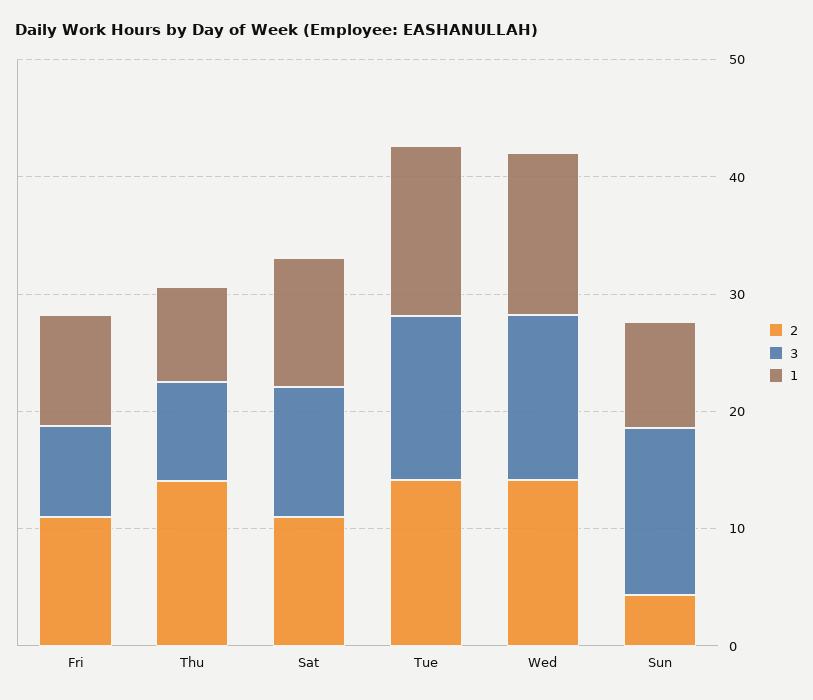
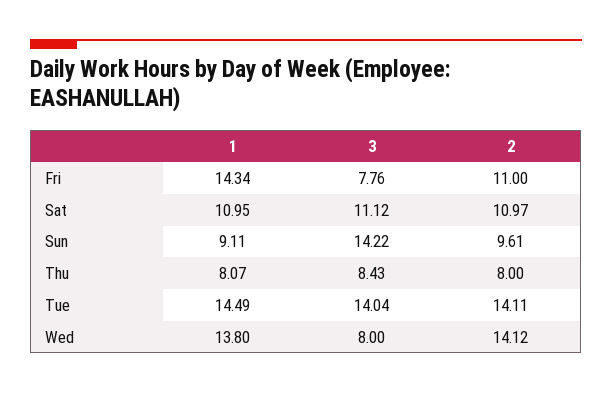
  {
    "2": {
      "Fri": 11,
-     "Thu": 14,
+     "Thu": 8,
      "Sat": 10.97,
      "Tue": 14.11,
      "Wed": 14.12,
-     "Sun": 4
+     "Sun": 9.61
    },
    "3": {
      "Fri": 7.76,
      "Thu": 8.43,
      "Sat": 11.12,
      "Tue": 14.04,
-     "Wed": 14,
+     "Wed": 8,
      "Sun": 14.22
    },
    "1": {
-     "Fri": 10,
+     "Fri": 14.34,
      "Thu": 8.07,
      "Sat": 10.95,
      "Tue": 14.49,
      "Wed": 13.8,
      "Sun": 9.11
    }
  }

